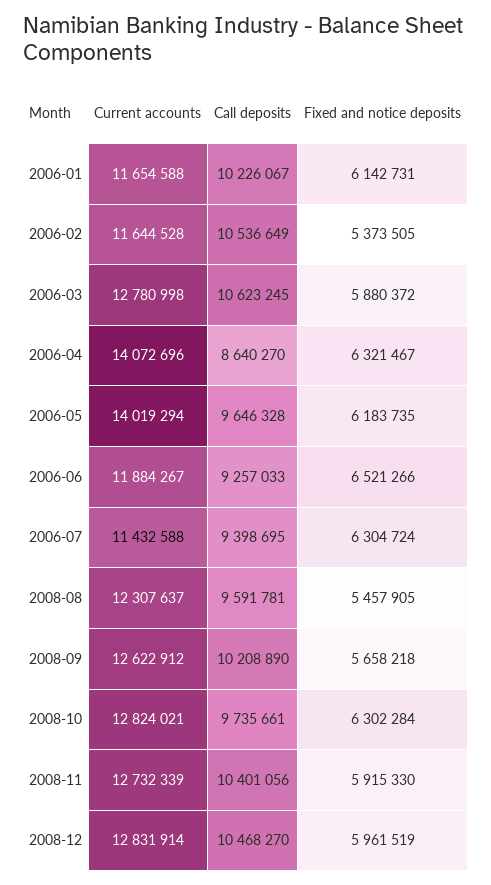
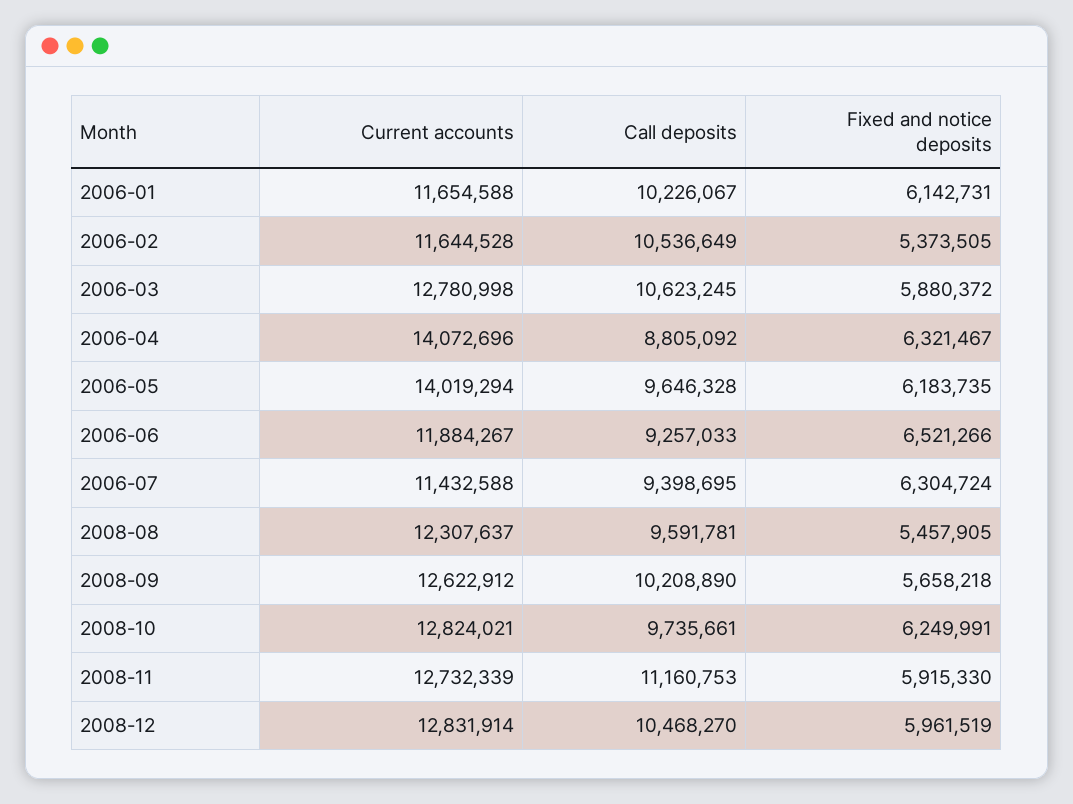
  {
    "Current accounts": {
      "2006-01": 11654588,
      "2006-02": 11644528,
      "2006-03": 12780998,
      "2006-04": 14072696,
      "2006-05": 14019294,
      "2006-06": 11884267,
      "2006-07": 11432588,
      "2008-08": 12307637,
      "2008-09": 12622912,
      "2008-10": 12824021,
      "2008-11": 12732339,
      "2008-12": 12831914
    },
    "Call deposits": {
      "2006-01": 10226067,
      "2006-02": 10536649,
      "2006-03": 10623245,
-     "2006-04": 8640270,
+     "2006-04": 8805092,
      "2006-05": 9646328,
      "2006-06": 9257033,
      "2006-07": 9398695,
      "2008-08": 9591781,
      "2008-09": 10208890,
      "2008-10": 9735661,
-     "2008-11": 10401056,
+     "2008-11": 11160753,
      "2008-12": 10468270
    },
    "Fixed and notice deposits": {
      "2006-01": 6142731,
      "2006-02": 5373505,
      "2006-03": 5880372,
      "2006-04": 6321467,
      "2006-05": 6183735,
      "2006-06": 6521266,
      "2006-07": 6304724,
      "2008-08": 5457905,
      "2008-09": 5658218,
-     "2008-10": 6302284,
+     "2008-10": 6249991,
      "2008-11": 5915330,
      "2008-12": 5961519
    }
  }

